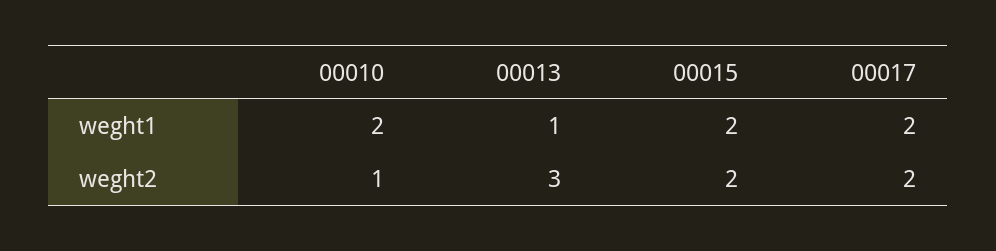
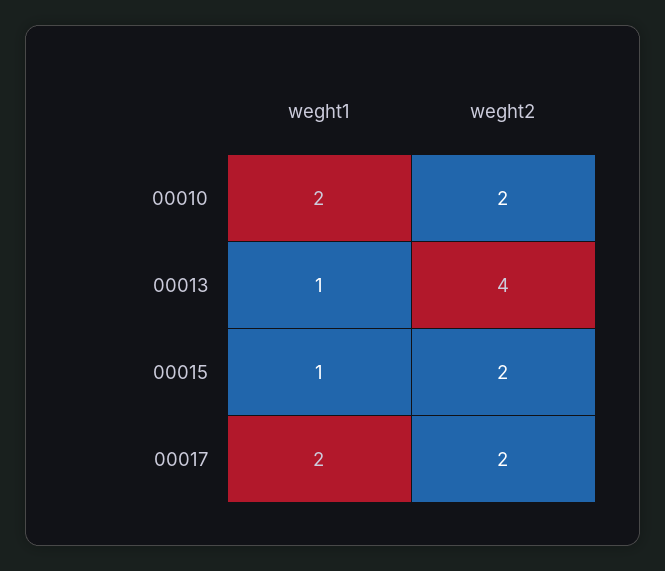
  {
    "00010": {
      "weght1": 2,
-     "weght2": 1
+     "weght2": 2
    },
    "00013": {
      "weght1": 1,
-     "weght2": 3
+     "weght2": 4
    },
    "00015": {
-     "weght1": 2,
+     "weght1": 1,
      "weght2": 2
    },
    "00017": {
      "weght1": 2,
      "weght2": 2
    }
  }

